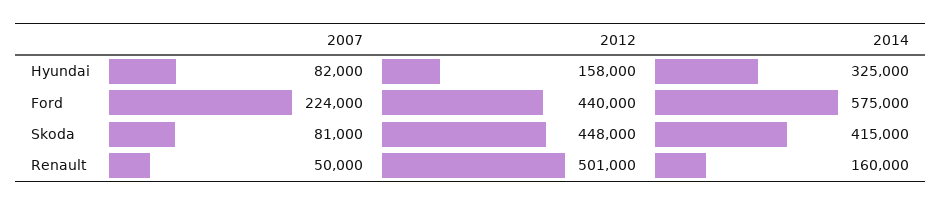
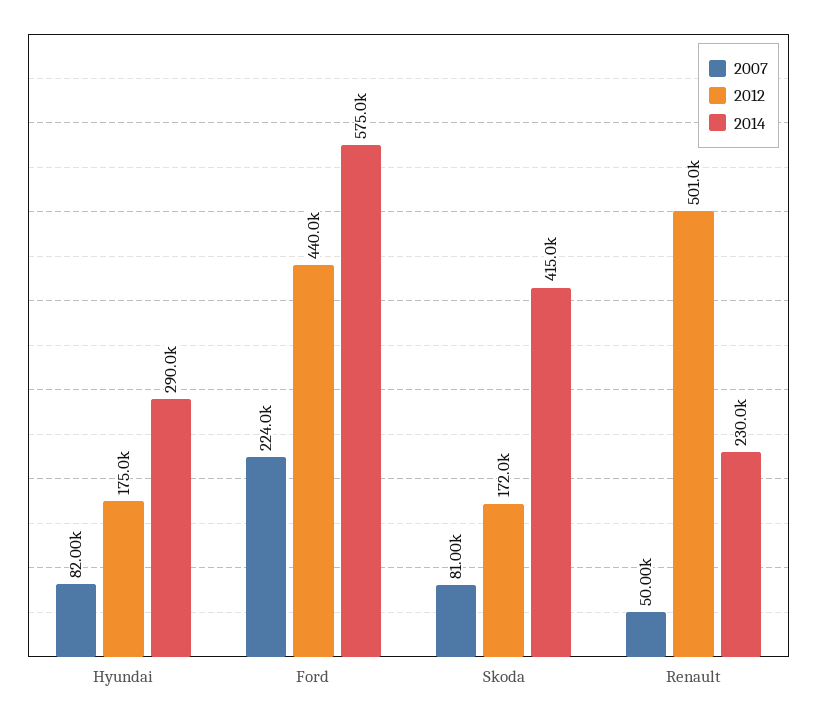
  {
    "2007": {
      "Hyundai": 82000,
      "Ford": 224000,
      "Skoda": 81000,
      "Renault": 50000
    },
    "2012": {
-     "Hyundai": 158000,
+     "Hyundai": 175000,
      "Ford": 440000,
-     "Skoda": 448000,
+     "Skoda": 172000,
      "Renault": 501000
    },
    "2014": {
-     "Hyundai": 325000,
+     "Hyundai": 290000,
      "Ford": 575000,
      "Skoda": 415000,
-     "Renault": 160000
+     "Renault": 230000
    }
  }

